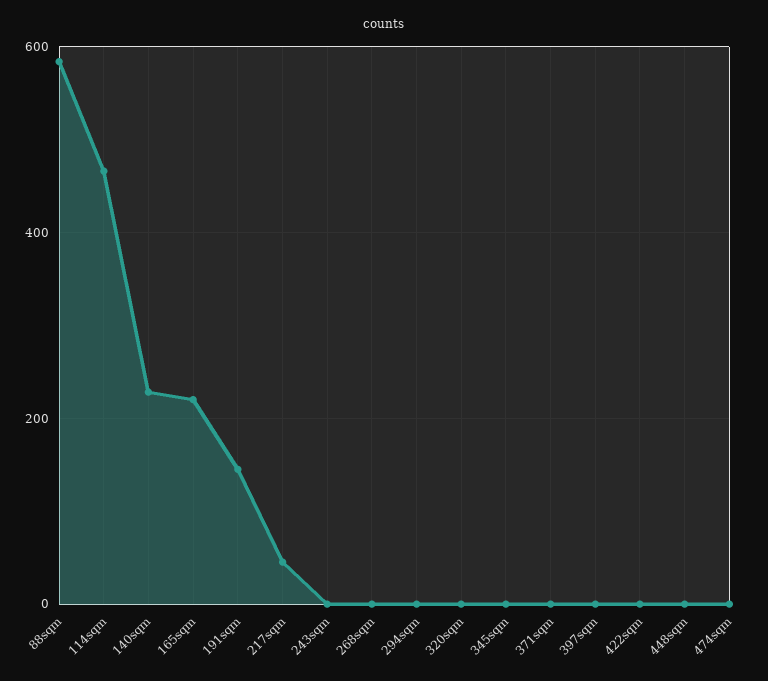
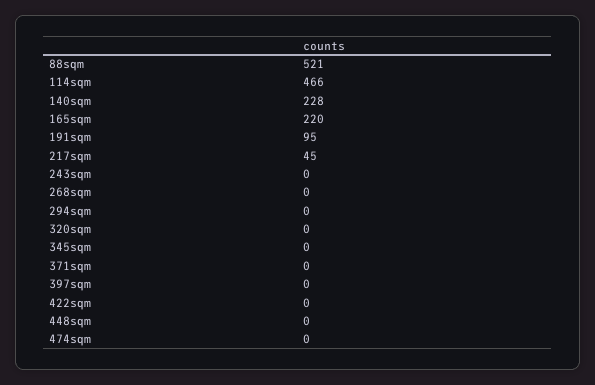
  {
-   "88sqm": 580,
+   "88sqm": 521,
    "114sqm": 466,
    "140sqm": 228,
    "165sqm": 220,
-   "191sqm": 140,
+   "191sqm": 95,
    "217sqm": 45,
    "243sqm": 0,
    "268sqm": 0,
    "294sqm": 0,
    "320sqm": 0,
    "345sqm": 0,
    "371sqm": 0,
    "397sqm": 0,
    "422sqm": 0,
    "448sqm": 0,
    "474sqm": 0
  }

